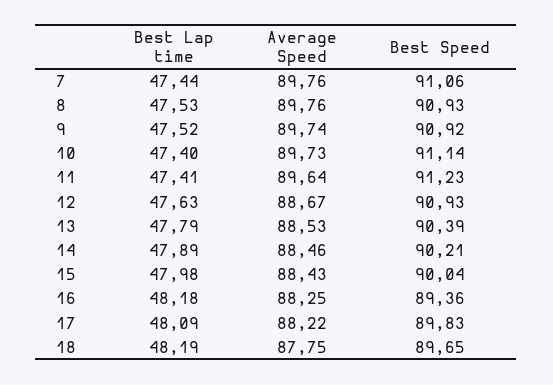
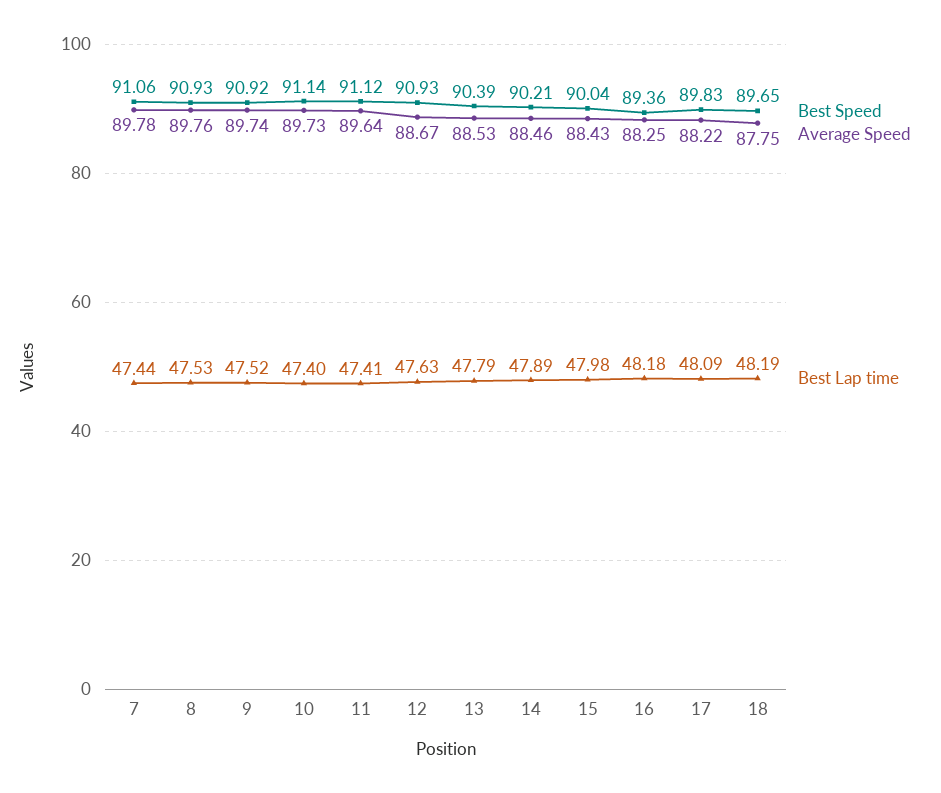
  {
    "Best Lap time": {
      "7": 47.44,
      "8": 47.53,
      "9": 47.52,
      "10": 47.4,
      "11": 47.41,
      "12": 47.63,
      "13": 47.79,
      "14": 47.89,
      "15": 47.98,
      "16": 48.18,
      "17": 48.09,
      "18": 48.19
    },
    "Average Speed": {
-     "7": 89.76,
+     "7": 89.78,
      "8": 89.76,
      "9": 89.74,
      "10": 89.73,
      "11": 89.64,
      "12": 88.67,
      "13": 88.53,
      "14": 88.46,
      "15": 88.43,
      "16": 88.25,
      "17": 88.22,
      "18": 87.75
    },
    "Best Speed": {
      "7": 91.06,
      "8": 90.93,
      "9": 90.92,
      "10": 91.14,
-     "11": 91.23,
+     "11": 91.12,
      "12": 90.93,
      "13": 90.39,
      "14": 90.21,
      "15": 90.04,
      "16": 89.36,
      "17": 89.83,
      "18": 89.65
    }
  }

